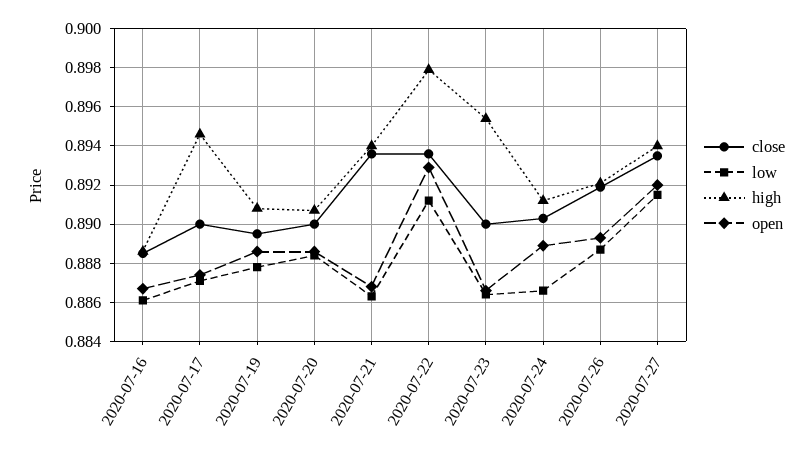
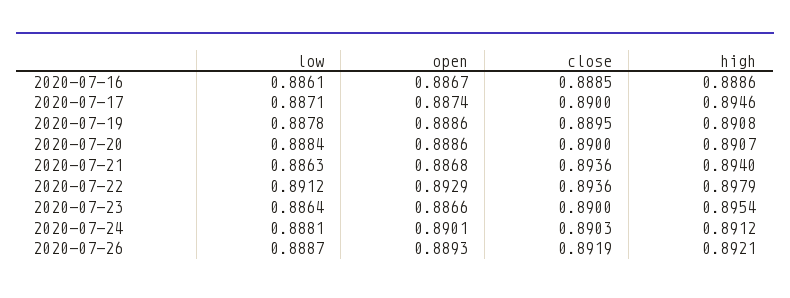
  {
    "close": {
      "2020-07-16": 0.8885,
      "2020-07-17": 0.89,
      "2020-07-19": 0.8895,
      "2020-07-20": 0.89,
      "2020-07-21": 0.8936,
      "2020-07-22": 0.8936,
      "2020-07-23": 0.89,
      "2020-07-24": 0.8903,
-     "2020-07-26": 0.8919,
+     "2020-07-26": 0.8919
-     "2020-07-27": 0.8935
    },
    "low": {
      "2020-07-16": 0.8861,
      "2020-07-17": 0.8871,
      "2020-07-19": 0.8878,
      "2020-07-20": 0.8884,
      "2020-07-21": 0.8863,
      "2020-07-22": 0.8912,
      "2020-07-23": 0.8864,
-     "2020-07-24": 0.8865,
+     "2020-07-24": 0.8881,
-     "2020-07-26": 0.8887,
+     "2020-07-26": 0.8887
-     "2020-07-27": 0.8915
    },
    "high": {
      "2020-07-16": 0.8886,
      "2020-07-17": 0.8946,
      "2020-07-19": 0.8908,
      "2020-07-20": 0.8907,
      "2020-07-21": 0.894,
      "2020-07-22": 0.8979,
      "2020-07-23": 0.8954,
      "2020-07-24": 0.8912,
-     "2020-07-26": 0.8921,
+     "2020-07-26": 0.8921
-     "2020-07-27": 0.894
    },
    "open": {
      "2020-07-16": 0.8867,
      "2020-07-17": 0.8874,
      "2020-07-19": 0.8886,
      "2020-07-20": 0.8886,
      "2020-07-21": 0.8868,
      "2020-07-22": 0.8929,
      "2020-07-23": 0.8866,
-     "2020-07-24": 0.889,
+     "2020-07-24": 0.8901,
-     "2020-07-26": 0.8893,
+     "2020-07-26": 0.8893
-     "2020-07-27": 0.892
    }
  }

